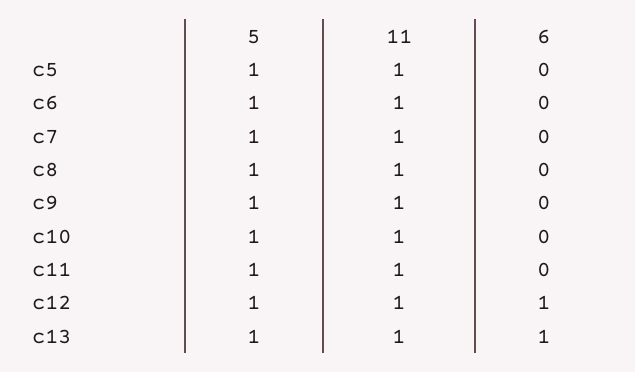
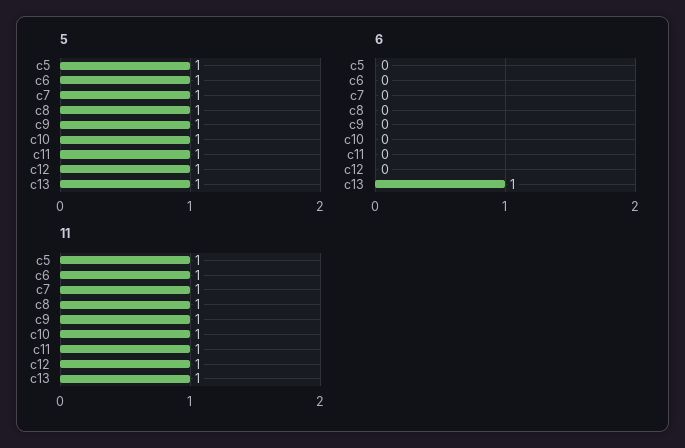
  {
    "5": {
      "c5": 1,
      "c6": 1,
      "c7": 1,
      "c8": 1,
      "c9": 1,
      "c10": 1,
      "c11": 1,
      "c12": 1,
      "c13": 1
    },
    "11": {
      "c5": 1,
      "c6": 1,
      "c7": 1,
      "c8": 1,
      "c9": 1,
      "c10": 1,
      "c11": 1,
      "c12": 1,
      "c13": 1
    },
    "6": {
      "c5": 0,
      "c6": 0,
      "c7": 0,
      "c8": 0,
      "c9": 0,
      "c10": 0,
      "c11": 0,
-     "c12": 1,
+     "c12": 0,
      "c13": 1
    }
  }

